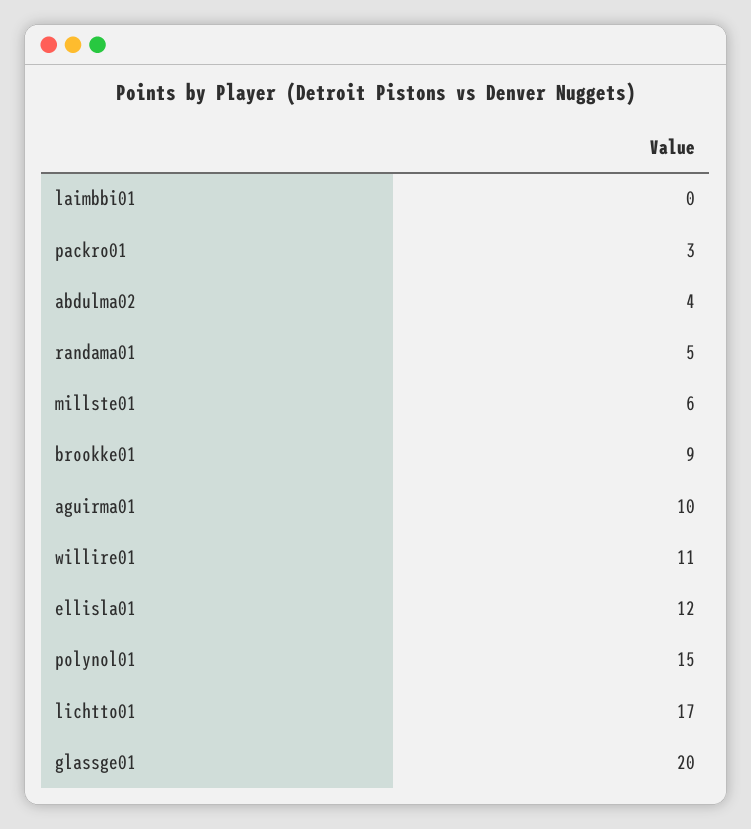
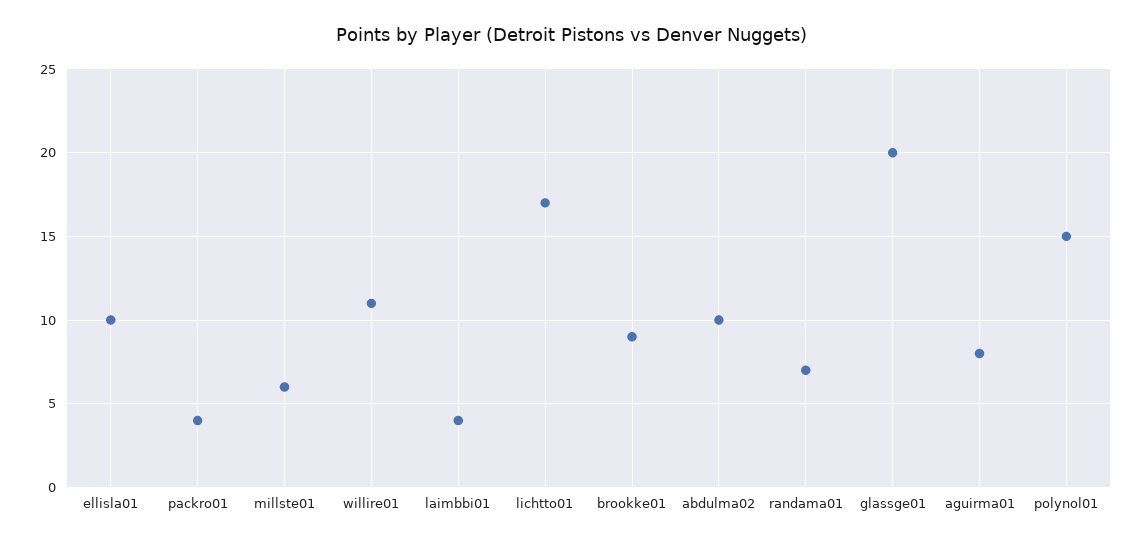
  {
-   "laimbbi01": 0,
+   "laimbbi01": 4,
-   "packro01": 3,
+   "packro01": 4,
-   "abdulma02": 4,
+   "abdulma02": 10,
-   "randama01": 5,
+   "randama01": 7,
    "millste01": 6,
    "brookke01": 9,
-   "aguirma01": 10,
+   "aguirma01": 8,
    "willire01": 11,
-   "ellisla01": 12,
+   "ellisla01": 10,
    "polynol01": 15,
    "lichtto01": 17,
    "glassge01": 20
  }

